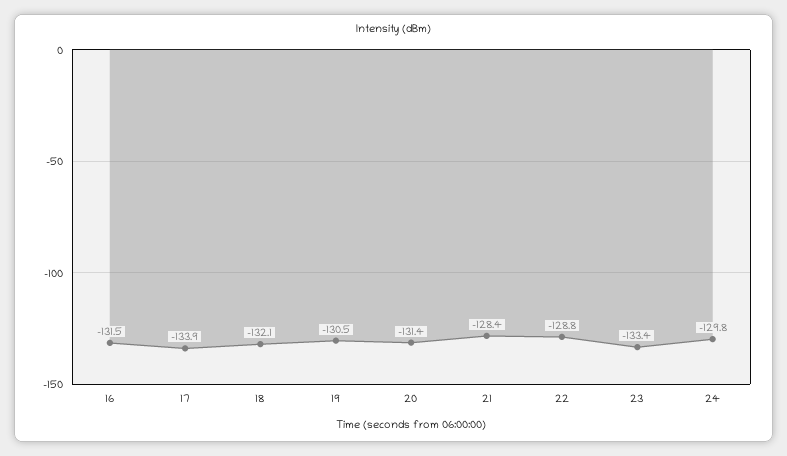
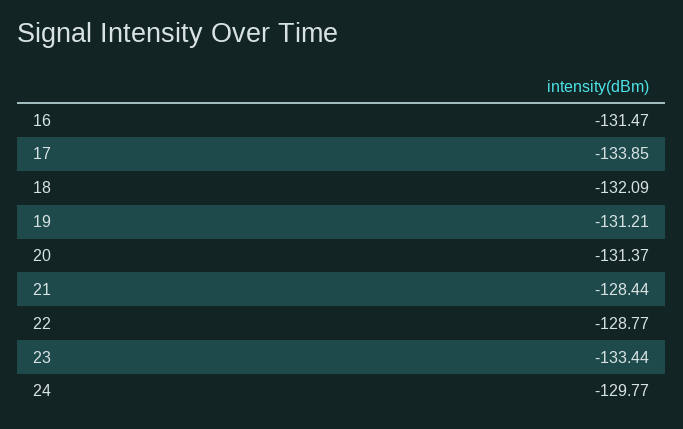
  {
    "16": -131.47,
    "17": -133.85,
    "18": -132.09,
-   "19": -130.5,
+   "19": -131.21,
    "20": -131.37,
    "21": -128.44,
    "22": -128.77,
    "23": -133.44,
    "24": -129.77
  }

